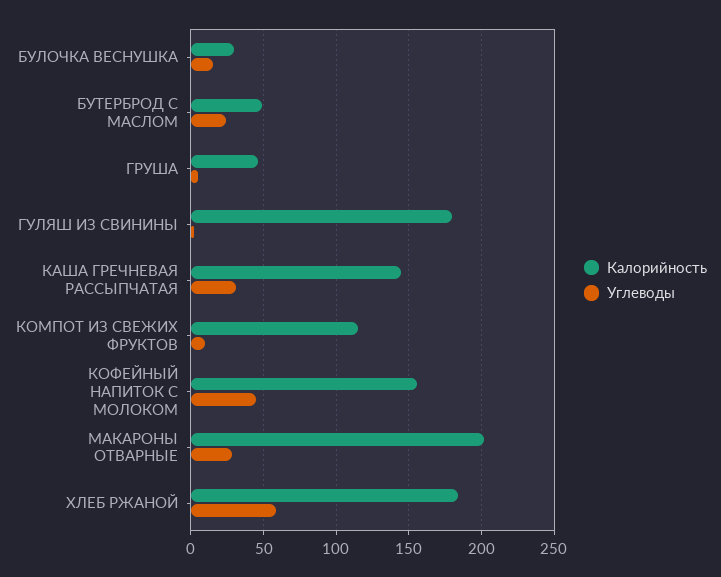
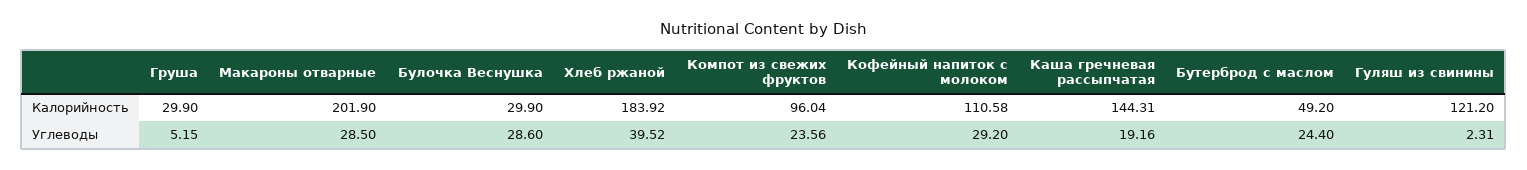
  {
    "Калорийность": {
      "БУЛОЧКА ВЕСНУШКА": 29.9,
      "БУТЕРБРОД С МАСЛОМ": 49.2,
-     "ГРУША": 45,
+     "ГРУША": 29.9,
-     "ГУЛЯШ ИЗ СВИНИНЫ": 180,
+     "ГУЛЯШ ИЗ СВИНИНЫ": 121.2,
      "КАША ГРЕЧНЕВАЯ РАССЫПЧАТАЯ": 144.31,
-     "КОМПОТ ИЗ СВЕЖИХ ФРУКТОВ": 115,
+     "КОМПОТ ИЗ СВЕЖИХ ФРУКТОВ": 96.04,
-     "КОФЕЙНЫЙ НАПИТОК С МОЛОКОМ": 155,
+     "КОФЕЙНЫЙ НАПИТОК С МОЛОКОМ": 110.58,
      "МАКАРОНЫ ОТВАРНЫЕ": 201.9,
      "ХЛЕБ РЖАНОЙ": 183.92
    },
    "Углеводы": {
-     "БУЛОЧКА ВЕСНУШКА": 15,
+     "БУЛОЧКА ВЕСНУШКА": 28.6,
      "БУТЕРБРОД С МАСЛОМ": 24.4,
      "ГРУША": 5.15,
      "ГУЛЯШ ИЗ СВИНИНЫ": 2.31,
-     "КАША ГРЕЧНЕВАЯ РАССЫПЧАТАЯ": 30,
+     "КАША ГРЕЧНЕВАЯ РАССЫПЧАТАЯ": 19.16,
-     "КОМПОТ ИЗ СВЕЖИХ ФРУКТОВ": 10,
+     "КОМПОТ ИЗ СВЕЖИХ ФРУКТОВ": 23.56,
-     "КОФЕЙНЫЙ НАПИТОК С МОЛОКОМ": 45,
+     "КОФЕЙНЫЙ НАПИТОК С МОЛОКОМ": 29.2,
      "МАКАРОНЫ ОТВАРНЫЕ": 28.5,
-     "ХЛЕБ РЖАНОЙ": 60
+     "ХЛЕБ РЖАНОЙ": 39.52
    }
  }

